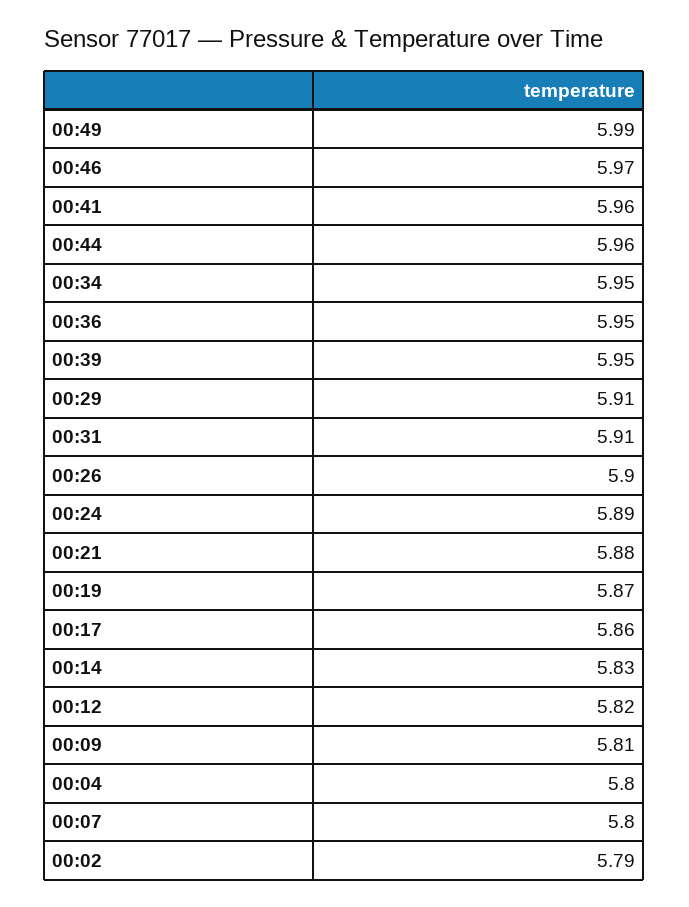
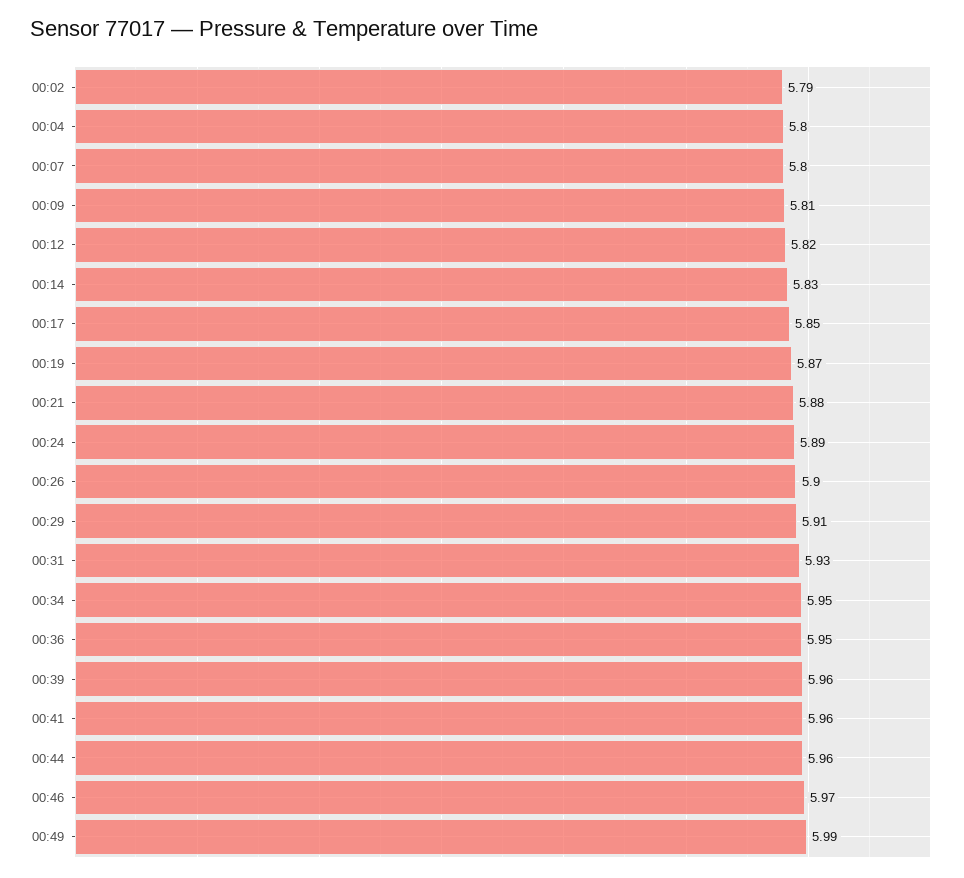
  {
    "00:49": 5.99,
    "00:46": 5.97,
    "00:41": 5.96,
    "00:44": 5.96,
    "00:34": 5.95,
    "00:36": 5.95,
-   "00:39": 5.95,
+   "00:39": 5.96,
    "00:29": 5.91,
-   "00:31": 5.91,
+   "00:31": 5.93,
    "00:26": 5.9,
    "00:24": 5.89,
    "00:21": 5.88,
    "00:19": 5.87,
-   "00:17": 5.86,
+   "00:17": 5.85,
    "00:14": 5.83,
    "00:12": 5.82,
    "00:09": 5.81,
    "00:04": 5.8,
    "00:07": 5.8,
    "00:02": 5.79
  }

